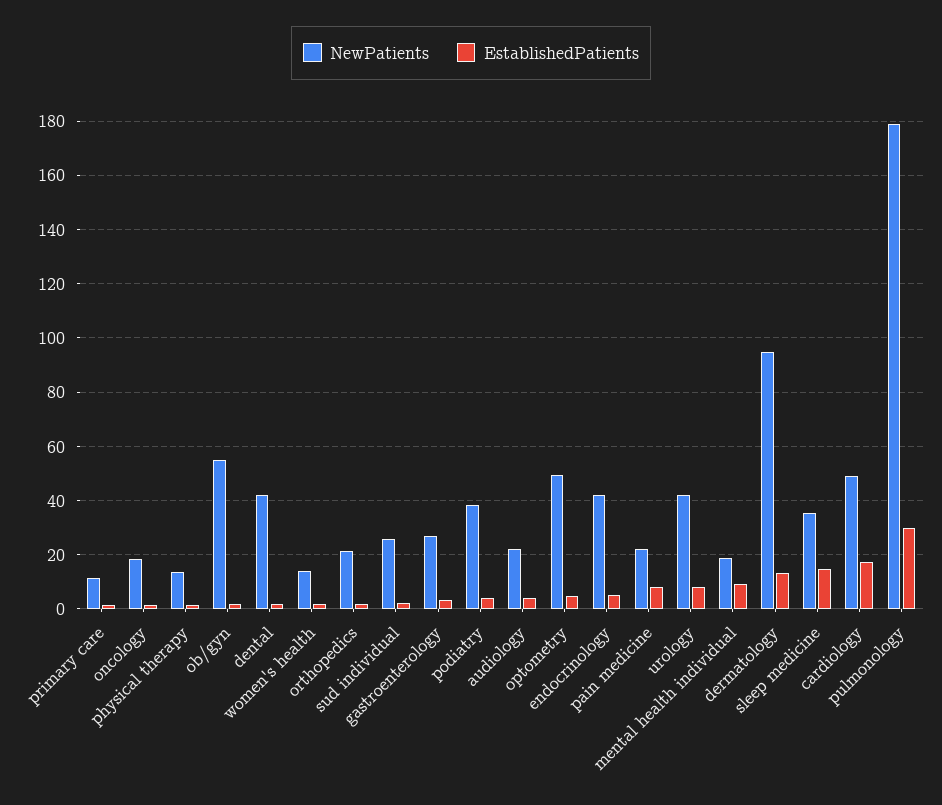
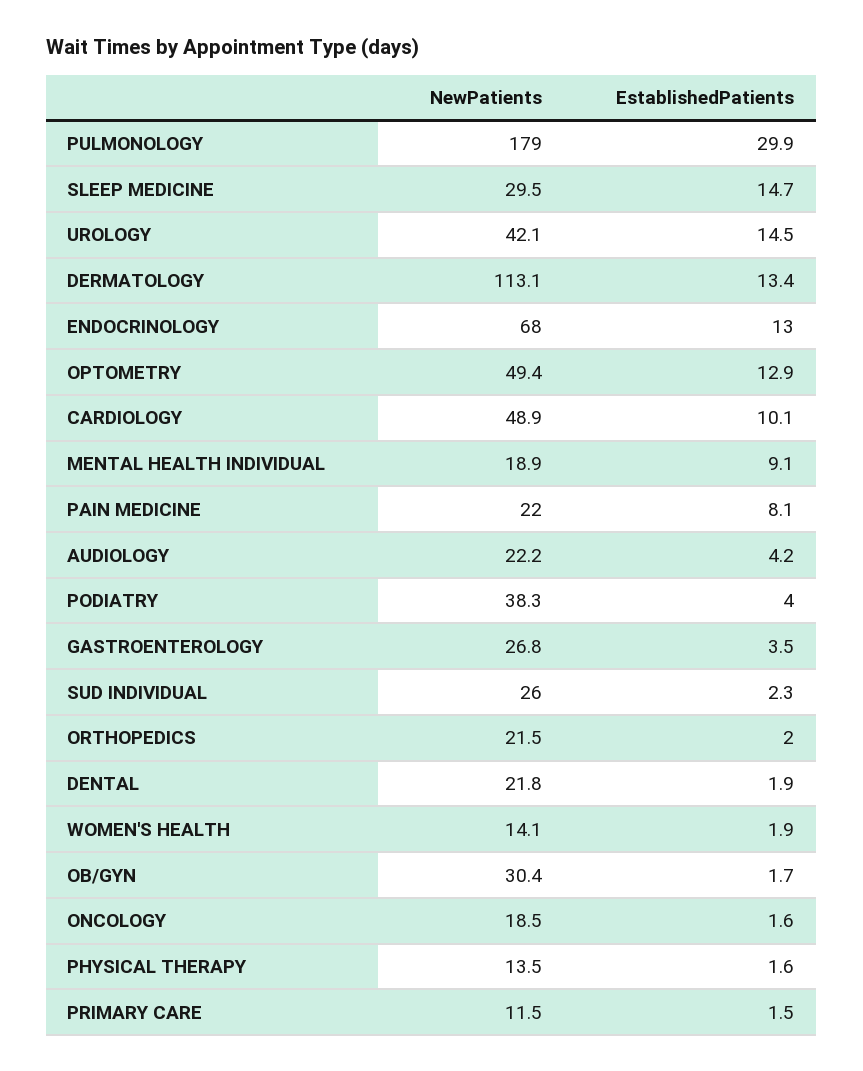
  {
    "NewPatients": {
      "primary care": 11.5,
      "oncology": 18.5,
      "physical therapy": 13.5,
-     "ob/gyn": 55,
+     "ob/gyn": 30.4,
-     "dental": 42.5,
+     "dental": 21.8,
      "women's health": 14.1,
      "orthopedics": 21.5,
      "sud individual": 26,
      "gastroenterology": 26.8,
      "podiatry": 38.3,
      "audiology": 22.2,
      "optometry": 49.4,
-     "endocrinology": 42.5,
+     "endocrinology": 68,
      "pain medicine": 22,
      "urology": 42.1,
      "mental health individual": 18.9,
-     "dermatology": 95,
+     "dermatology": 113.1,
-     "sleep medicine": 35,
+     "sleep medicine": 29.5,
      "cardiology": 48.9,
      "pulmonology": 179
    },
    "EstablishedPatients": {
      "primary care": 1.5,
      "oncology": 1.6,
      "physical therapy": 1.6,
      "ob/gyn": 1.7,
      "dental": 1.9,
      "women's health": 1.9,
      "orthopedics": 2,
      "sud individual": 2.3,
      "gastroenterology": 3.5,
      "podiatry": 4,
      "audiology": 4.2,
-     "optometry": 5,
+     "optometry": 12.9,
-     "endocrinology": 5,
+     "endocrinology": 13,
      "pain medicine": 8.1,
-     "urology": 7.5,
+     "urology": 14.5,
      "mental health individual": 9.1,
      "dermatology": 13.4,
      "sleep medicine": 14.7,
-     "cardiology": 17.5,
+     "cardiology": 10.1,
      "pulmonology": 29.9
    }
  }

